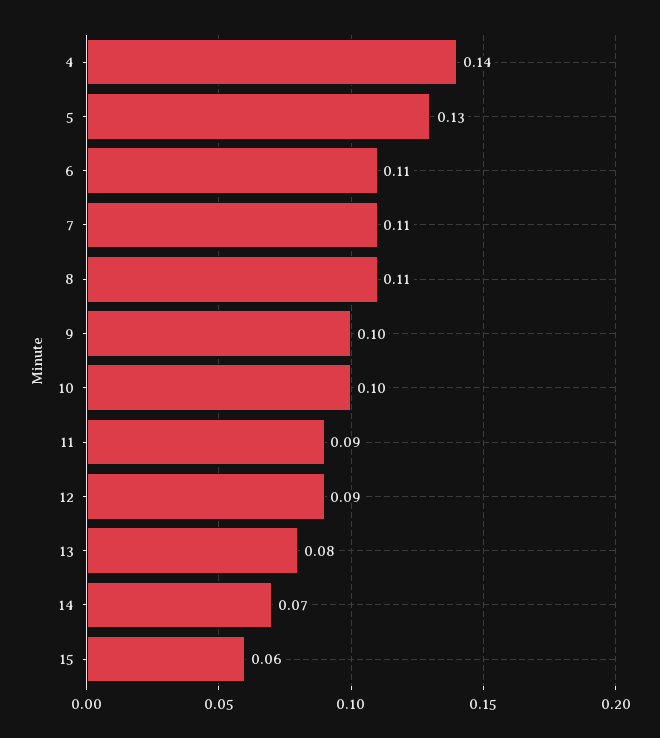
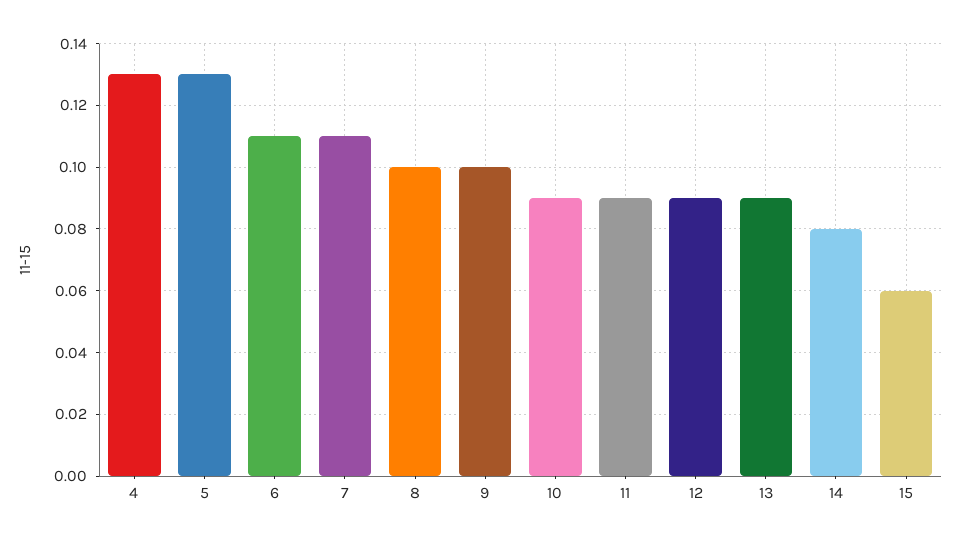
  {
-   "4": 0.14,
+   "4": 0.13,
    "5": 0.13,
    "6": 0.11,
    "7": 0.11,
-   "8": 0.11,
+   "8": 0.1,
    "9": 0.1,
-   "10": 0.1,
+   "10": 0.09,
    "11": 0.09,
    "12": 0.09,
-   "13": 0.08,
+   "13": 0.09,
-   "14": 0.07,
+   "14": 0.08,
    "15": 0.06
  }

